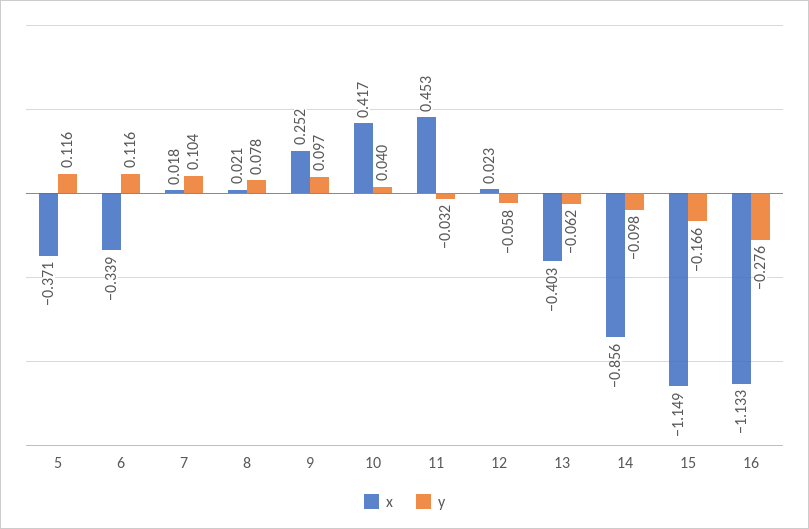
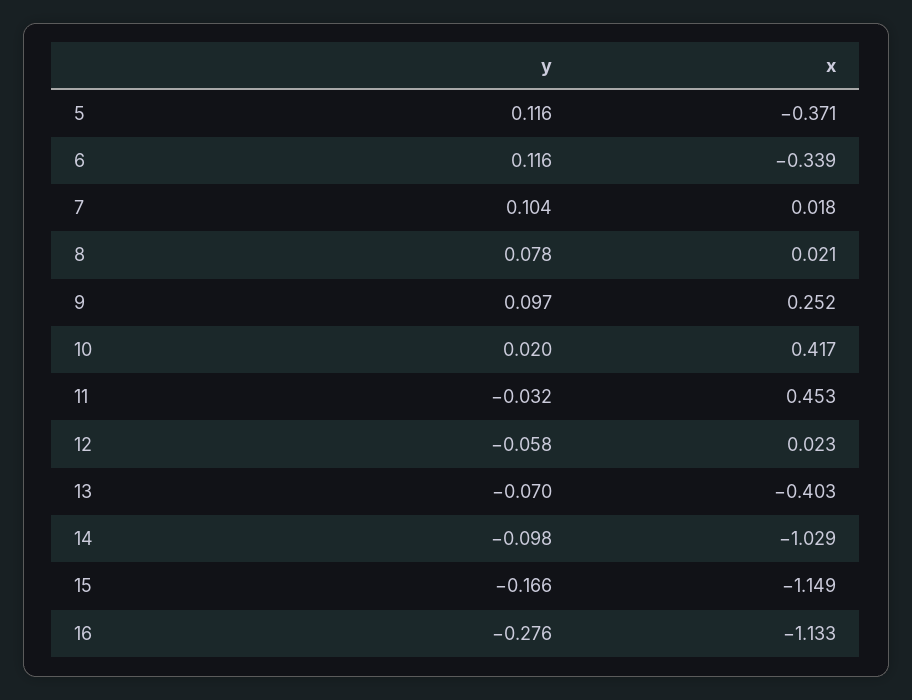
  {
    "x": {
      "5": -0.371,
      "6": -0.339,
      "7": 0.018,
      "8": 0.021,
      "9": 0.252,
      "10": 0.417,
      "11": 0.453,
      "12": 0.023,
      "13": -0.403,
-     "14": -0.856,
+     "14": -1.029,
      "15": -1.149,
      "16": -1.133
    },
    "y": {
      "5": 0.116,
      "6": 0.116,
      "7": 0.104,
      "8": 0.078,
      "9": 0.097,
-     "10": 0.04,
+     "10": 0.02,
      "11": -0.032,
      "12": -0.058,
-     "13": -0.062,
+     "13": -0.07,
      "14": -0.098,
      "15": -0.166,
      "16": -0.276
    }
  }

